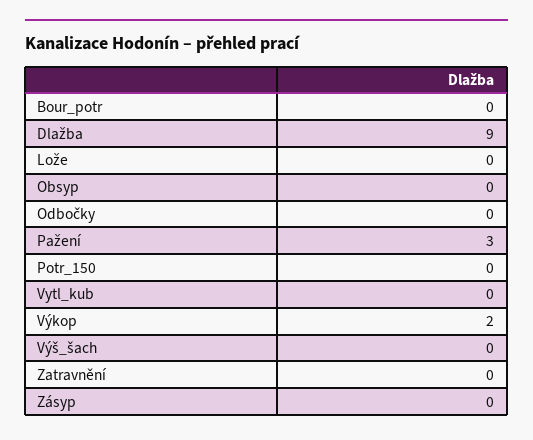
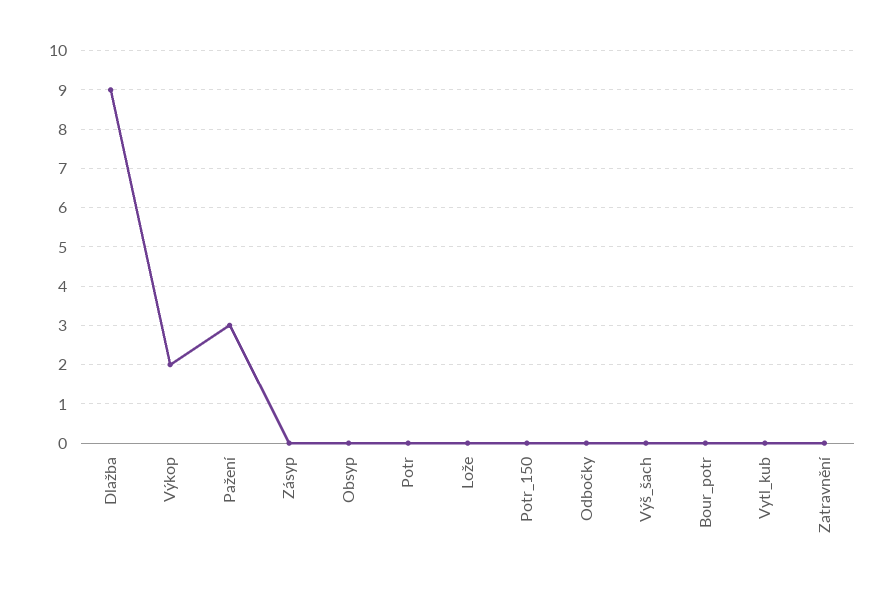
  {
    "Bour_potr": 0,
    "Dlažba": 9,
    "Lože": 0,
    "Obsyp": 0,
    "Odbočky": 0,
    "Pažení": 3,
    "Potr_150": 0,
    "Vytl_kub": 0,
    "Výkop": 2,
    "Výš_šach": 0,
    "Zatravnění": 0,
-   "Zásyp": 0
+   "Zásyp": 0,
+   "Potr": 0
  }

